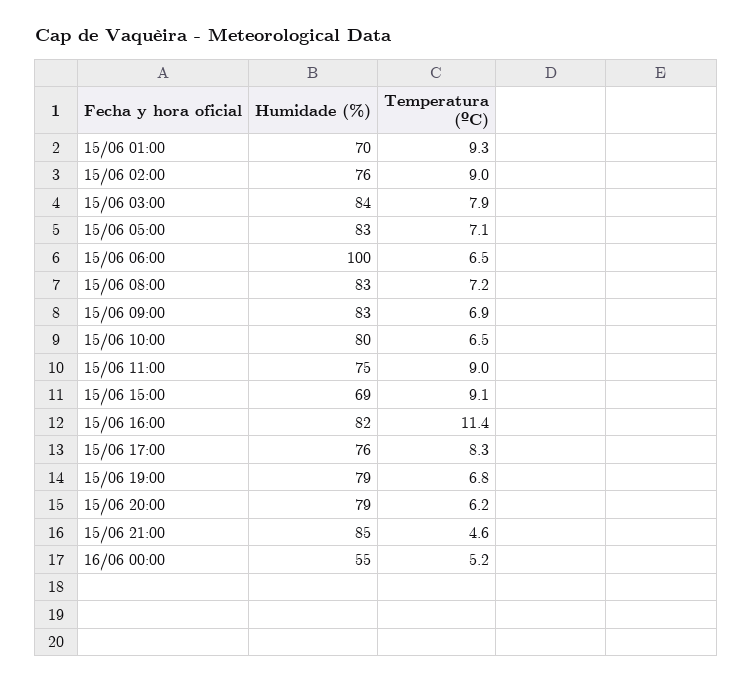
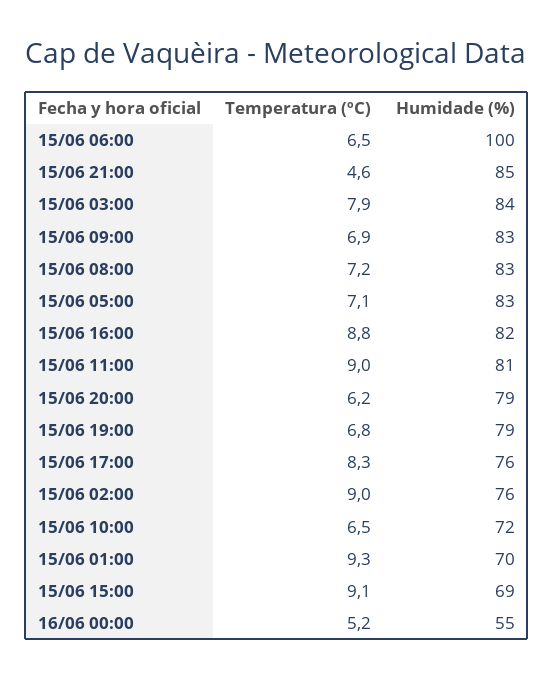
  {
    "Humidade (%)": {
      "15/06 01:00": 70,
      "15/06 02:00": 76,
      "15/06 03:00": 84,
      "15/06 05:00": 83,
      "15/06 06:00": 100,
      "15/06 08:00": 83,
      "15/06 09:00": 83,
-     "15/06 10:00": 80,
+     "15/06 10:00": 72,
-     "15/06 11:00": 75,
+     "15/06 11:00": 81,
      "15/06 15:00": 69,
      "15/06 16:00": 82,
      "15/06 17:00": 76,
      "15/06 19:00": 79,
      "15/06 20:00": 79,
      "15/06 21:00": 85,
      "16/06 00:00": 55
    },
    "Temperatura (ºC)": {
      "15/06 01:00": 9.3,
      "15/06 02:00": 9,
      "15/06 03:00": 7.9,
      "15/06 05:00": 7.1,
      "15/06 06:00": 6.5,
      "15/06 08:00": 7.2,
      "15/06 09:00": 6.9,
      "15/06 10:00": 6.5,
      "15/06 11:00": 9,
      "15/06 15:00": 9.1,
-     "15/06 16:00": 11.4,
+     "15/06 16:00": 8.8,
      "15/06 17:00": 8.3,
      "15/06 19:00": 6.8,
      "15/06 20:00": 6.2,
      "15/06 21:00": 4.6,
      "16/06 00:00": 5.2
    }
  }

